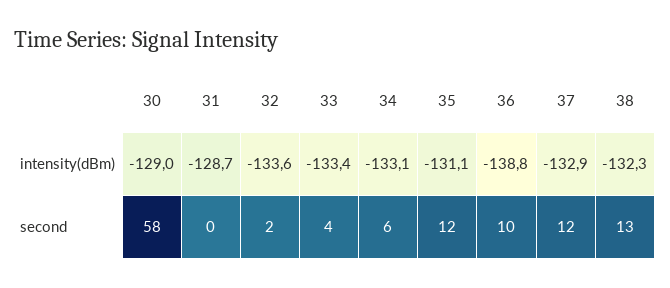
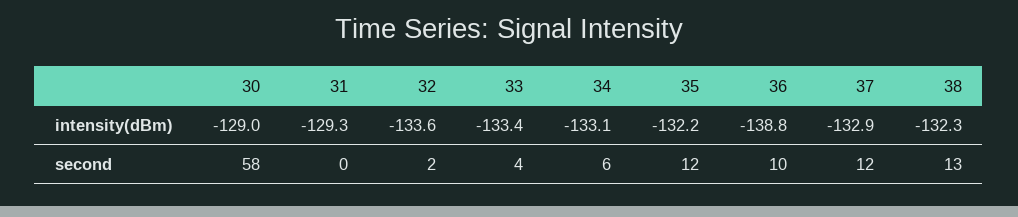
  {
    "30": {
      "intensity(dBm)": -129,
      "second": 58
    },
    "31": {
-     "intensity(dBm)": -128.7,
+     "intensity(dBm)": -129.3,
      "second": 0
    },
    "32": {
      "intensity(dBm)": -133.6,
      "second": 2
    },
    "33": {
      "intensity(dBm)": -133.4,
      "second": 4
    },
    "34": {
      "intensity(dBm)": -133.1,
      "second": 6
    },
    "35": {
-     "intensity(dBm)": -131.1,
+     "intensity(dBm)": -132.2,
      "second": 12
    },
    "36": {
      "intensity(dBm)": -138.8,
      "second": 10
    },
    "37": {
      "intensity(dBm)": -132.9,
      "second": 12
    },
    "38": {
      "intensity(dBm)": -132.3,
      "second": 13
    }
  }

